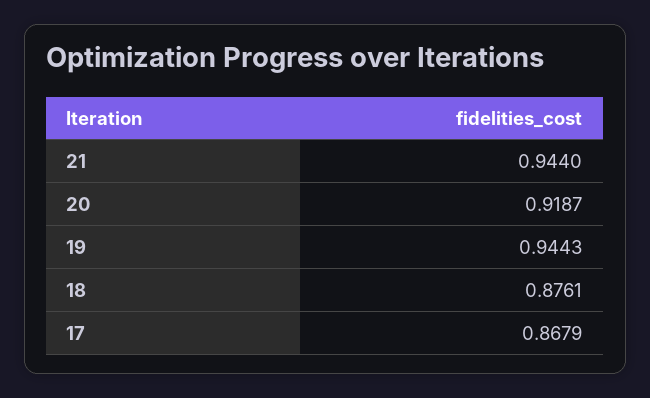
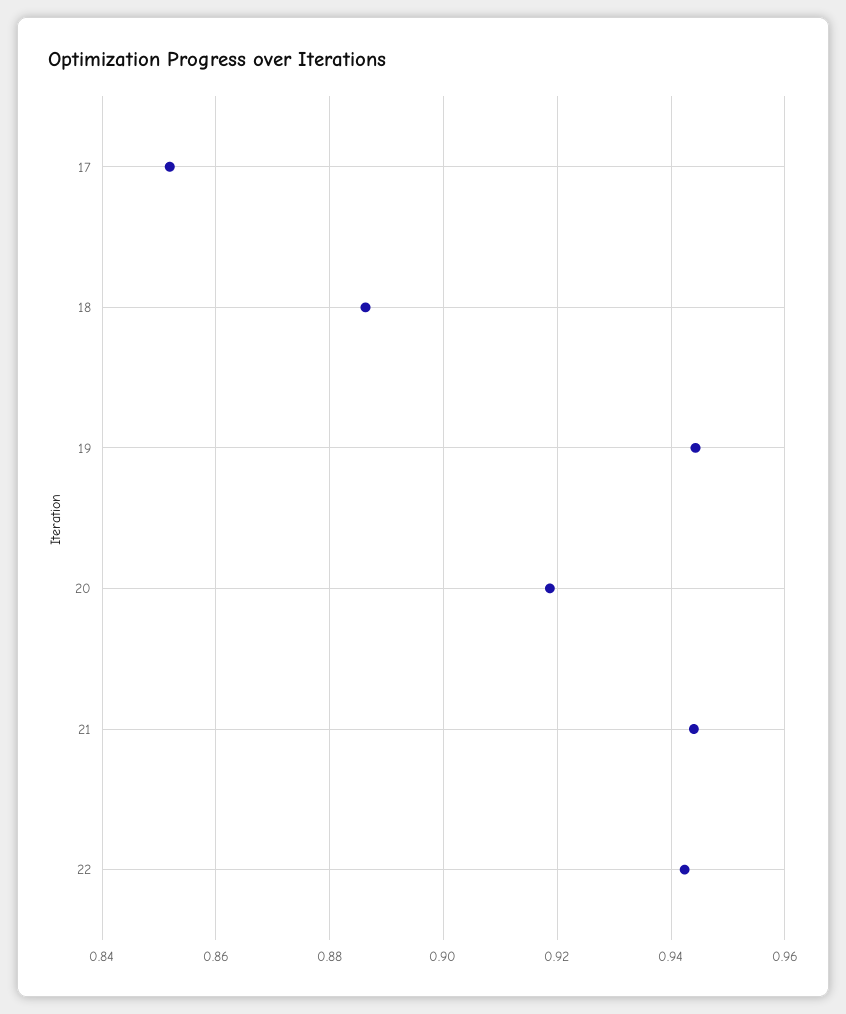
  {
    "21": 0.944,
    "20": 0.9187,
    "19": 0.9443,
-   "18": 0.8761,
+   "18": 0.886,
-   "17": 0.8679
+   "17": 0.852,
+   "22": 0.942
  }

